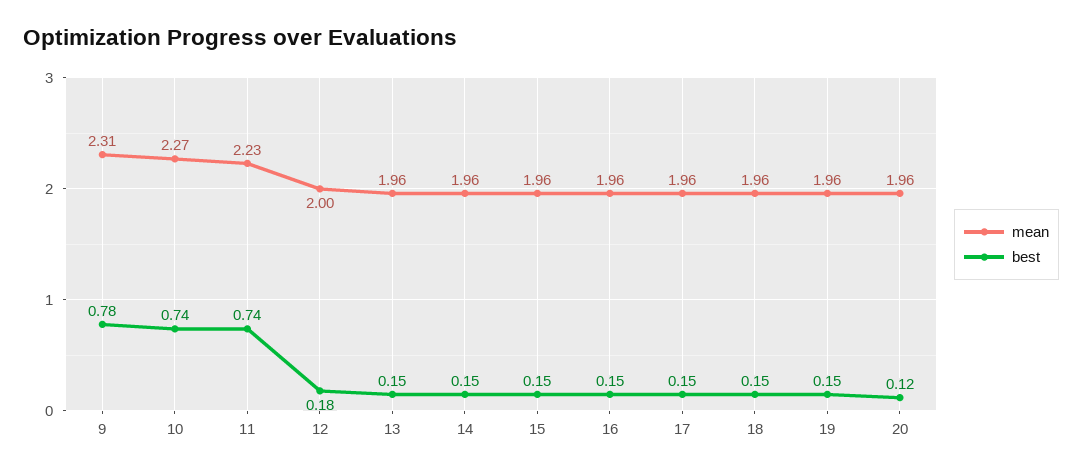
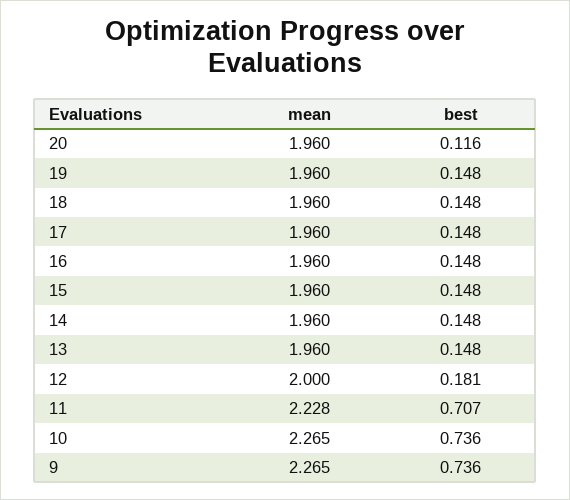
  {
    "mean": {
-     "9": 2.31,
+     "9": 2.265,
      "10": 2.265,
      "11": 2.228,
      "12": 2,
      "13": 1.96,
      "14": 1.96,
      "15": 1.96,
      "16": 1.96,
      "17": 1.96,
      "18": 1.96,
      "19": 1.96,
      "20": 1.96
    },
    "best": {
-     "9": 0.78,
+     "9": 0.736,
      "10": 0.736,
-     "11": 0.74,
+     "11": 0.707,
      "12": 0.181,
      "13": 0.148,
      "14": 0.148,
      "15": 0.148,
      "16": 0.148,
      "17": 0.148,
      "18": 0.148,
      "19": 0.148,
      "20": 0.116
    }
  }

